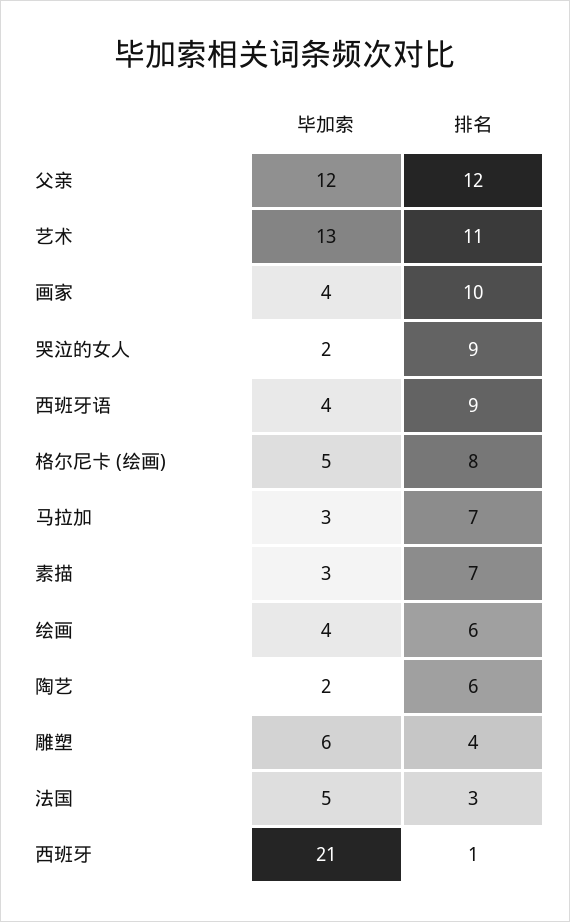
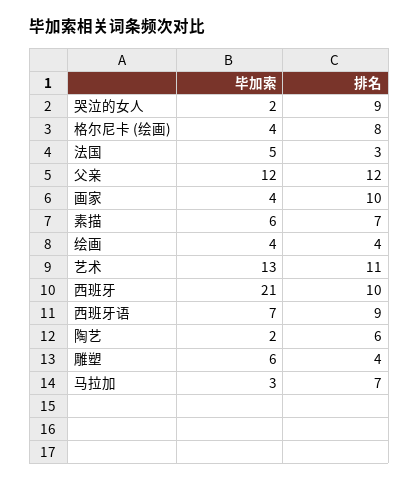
  {
    "毕加索": {
      "父亲": 12,
      "艺术": 13,
      "画家": 4,
      "哭泣的女人": 2,
-     "西班牙语": 4,
+     "西班牙语": 7,
-     "格尔尼卡 (绘画)": 5,
+     "格尔尼卡 (绘画)": 4,
      "马拉加": 3,
-     "素描": 3,
+     "素描": 6,
      "绘画": 4,
      "陶艺": 2,
      "雕塑": 6,
      "法国": 5,
      "西班牙": 21
    },
    "排名": {
      "父亲": 12,
      "艺术": 11,
      "画家": 10,
      "哭泣的女人": 9,
      "西班牙语": 9,
      "格尔尼卡 (绘画)": 8,
      "马拉加": 7,
      "素描": 7,
-     "绘画": 6,
+     "绘画": 4,
      "陶艺": 6,
      "雕塑": 4,
      "法国": 3,
-     "西班牙": 1
+     "西班牙": 10
    }
  }

